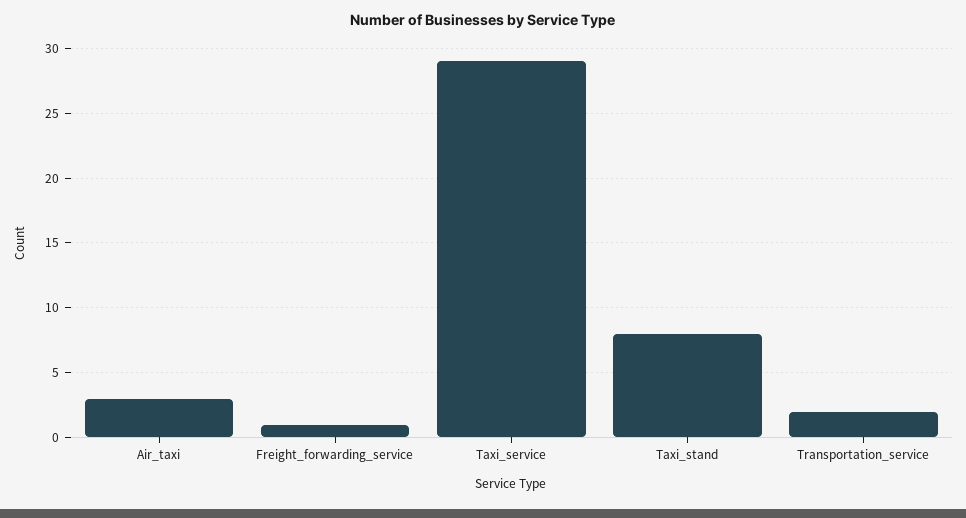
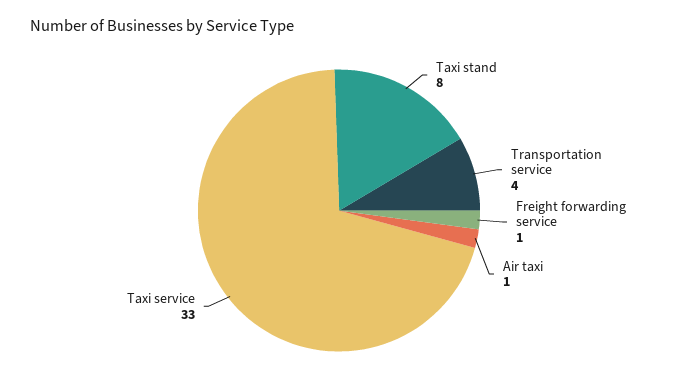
  {
-   "Air_taxi": 3,
+   "Air_taxi": 1,
    "Freight_forwarding_service": 1,
-   "Taxi_service": 29,
+   "Taxi_service": 33,
    "Taxi_stand": 8,
-   "Transportation_service": 2
+   "Transportation_service": 4
  }

